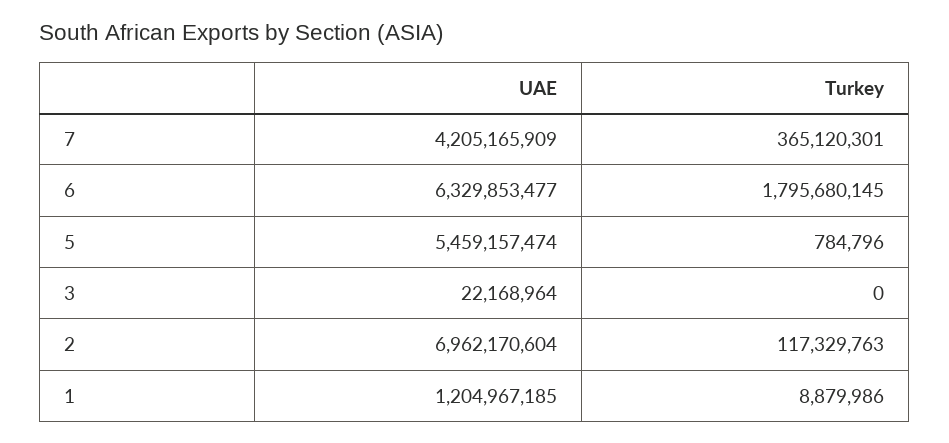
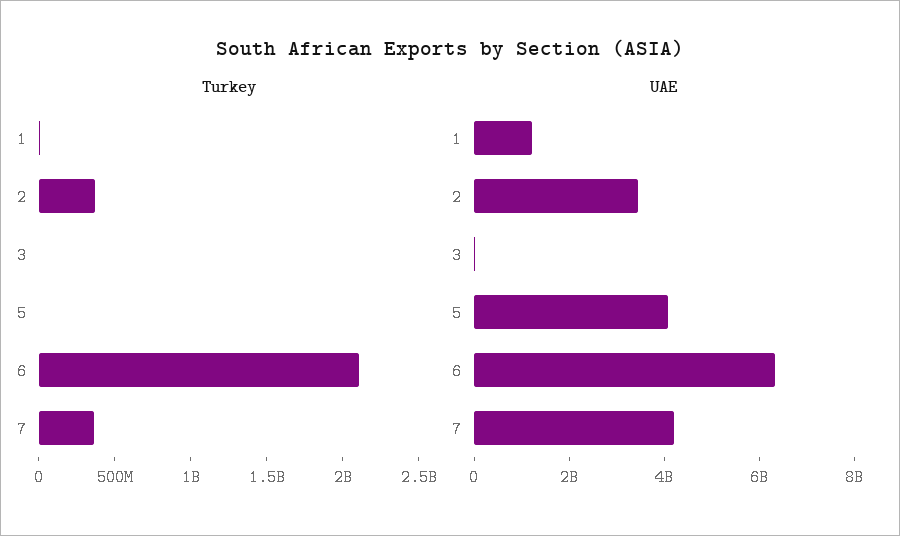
  {
    "UAE": {
      "7": 4205165909,
      "6": 6329853477,
-     "5": 5459157474,
+     "5": 4000000000,
      "3": 22168964,
-     "2": 6962170604,
+     "2": 3500000000,
      "1": 1204967185
    },
    "Turkey": {
      "7": 365120301,
-     "6": 1795680145,
+     "6": 2100000000,
      "5": 784796,
      "3": 0,
-     "2": 117329763,
+     "2": 400000000,
      "1": 8879986
    }
  }

